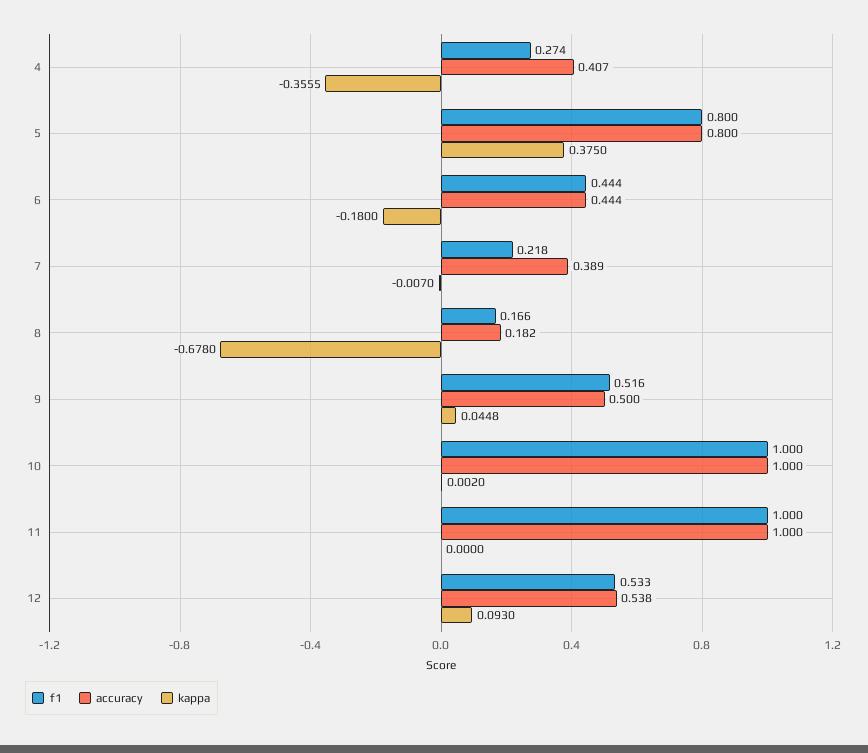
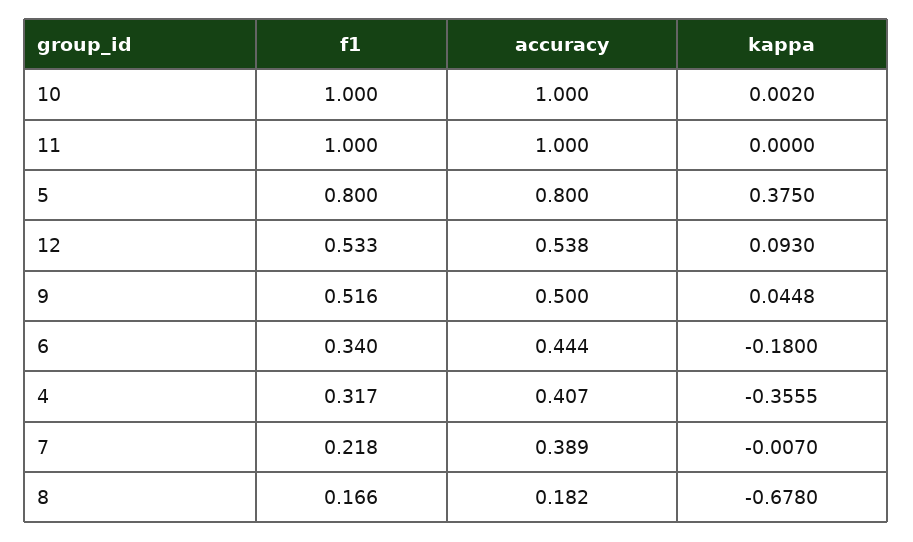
  {
    "f1": {
-     "4": 0.274,
+     "4": 0.317,
      "5": 0.8,
-     "6": 0.444,
+     "6": 0.34,
      "7": 0.218,
      "8": 0.166,
      "9": 0.516,
      "10": 1,
      "11": 1,
      "12": 0.533
    },
    "accuracy": {
      "4": 0.407,
      "5": 0.8,
      "6": 0.444,
      "7": 0.389,
      "8": 0.182,
      "9": 0.5,
      "10": 1,
      "11": 1,
      "12": 0.538
    },
    "kappa": {
      "4": -0.3555,
      "5": 0.375,
      "6": -0.18,
      "7": -0.007,
      "8": -0.678,
      "9": 0.0448,
      "10": 0.002,
      "11": 0,
      "12": 0.093
    }
  }

